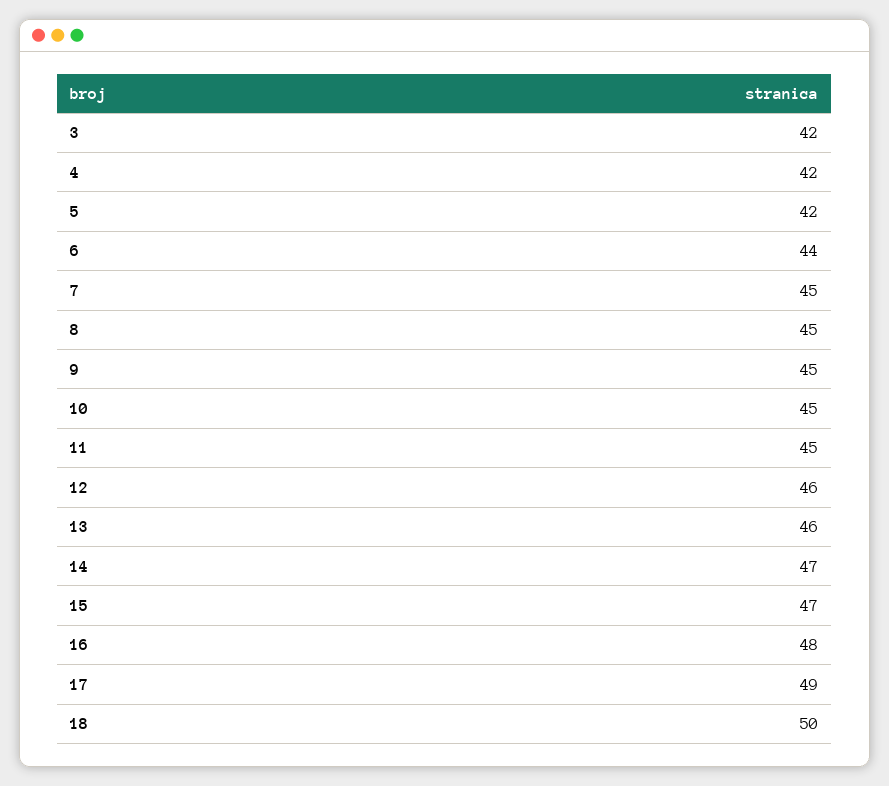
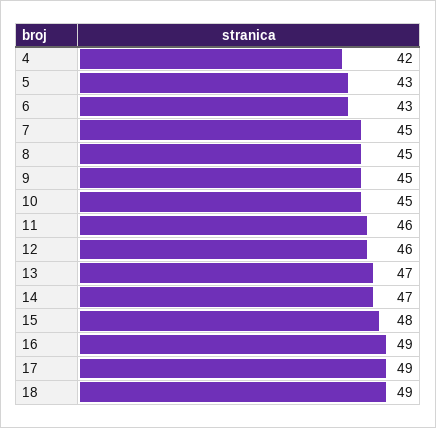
  {
-   "3": 42,
    "4": 42,
-   "5": 42,
+   "5": 43,
-   "6": 44,
+   "6": 43,
    "7": 45,
    "8": 45,
    "9": 45,
    "10": 45,
-   "11": 45,
+   "11": 46,
    "12": 46,
-   "13": 46,
+   "13": 47,
    "14": 47,
-   "15": 47,
+   "15": 48,
-   "16": 48,
+   "16": 49,
    "17": 49,
-   "18": 50
+   "18": 49
  }

